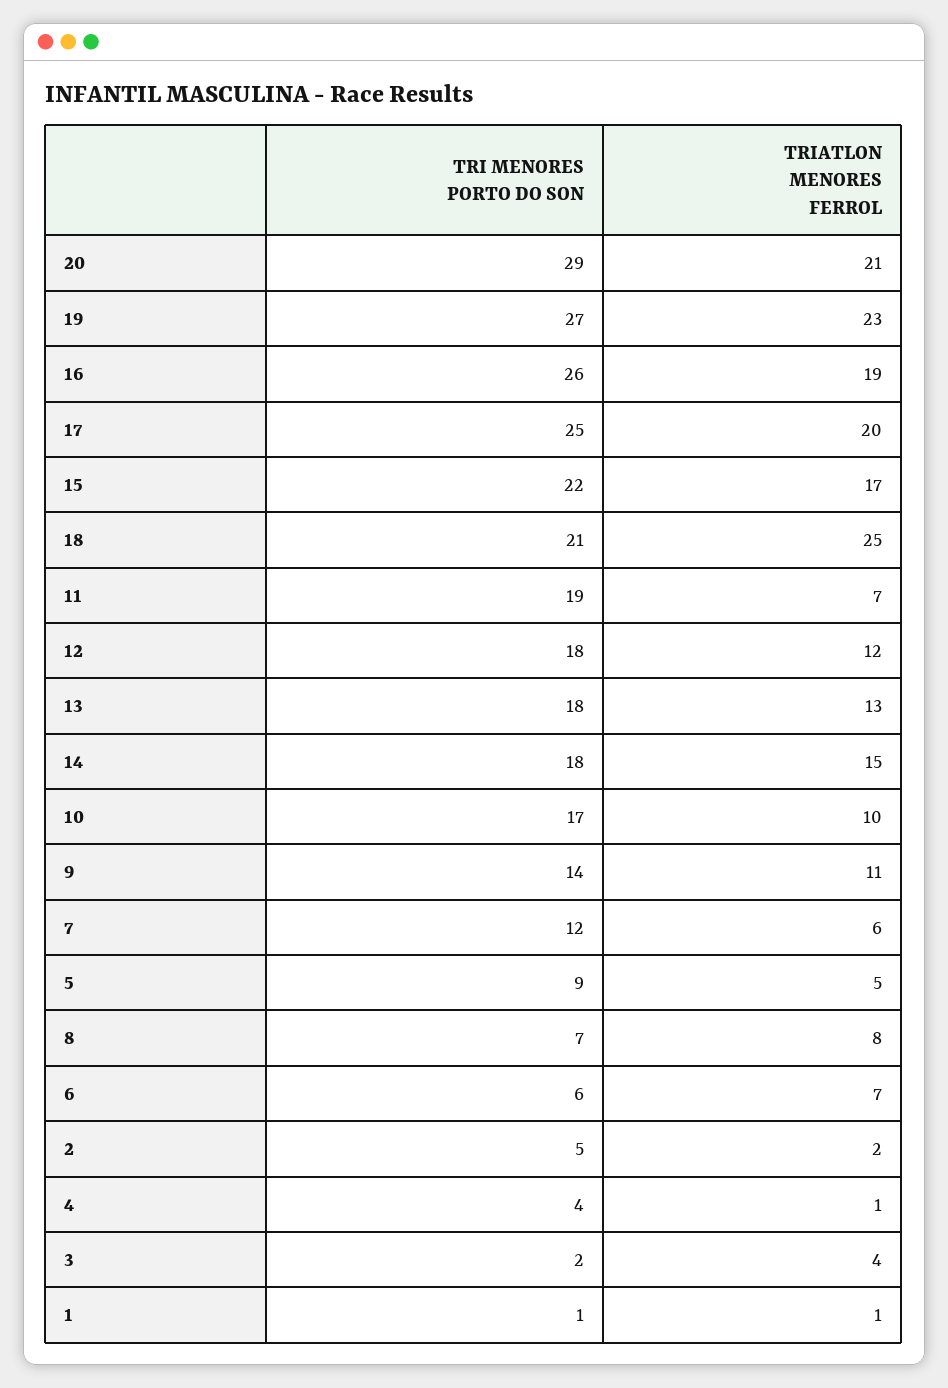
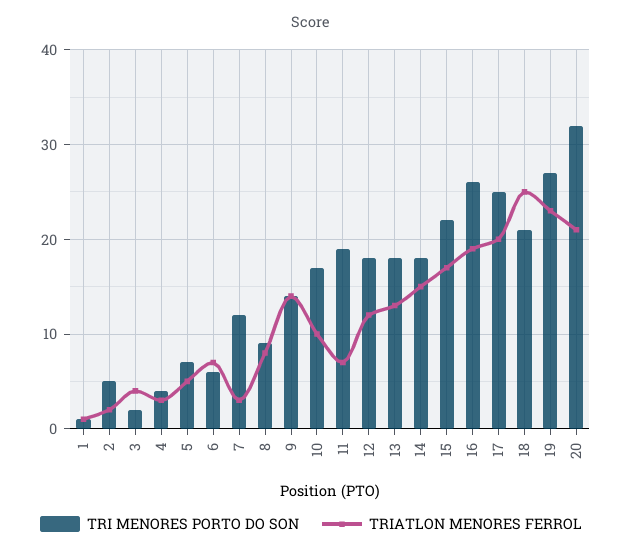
  {
    "TRI MENORES PORTO DO SON": {
-     "20": 29,
+     "20": 32,
      "19": 27,
      "16": 26,
      "17": 25,
      "15": 22,
      "18": 21,
      "11": 19,
      "12": 18,
      "13": 18,
      "14": 18,
      "10": 17,
      "9": 14,
      "7": 12,
-     "5": 9,
+     "5": 7,
-     "8": 7,
+     "8": 9,
      "6": 6,
      "2": 5,
      "4": 4,
      "3": 2,
      "1": 1
    },
    "TRIATLON MENORES FERROL": {
      "20": 21,
      "19": 23,
      "16": 19,
      "17": 20,
      "15": 17,
      "18": 25,
      "11": 7,
      "12": 12,
      "13": 13,
      "14": 15,
      "10": 10,
-     "9": 11,
+     "9": 14,
-     "7": 6,
+     "7": 3,
      "5": 5,
      "8": 8,
      "6": 7,
      "2": 2,
-     "4": 1,
+     "4": 3,
      "3": 4,
      "1": 1
    }
  }

